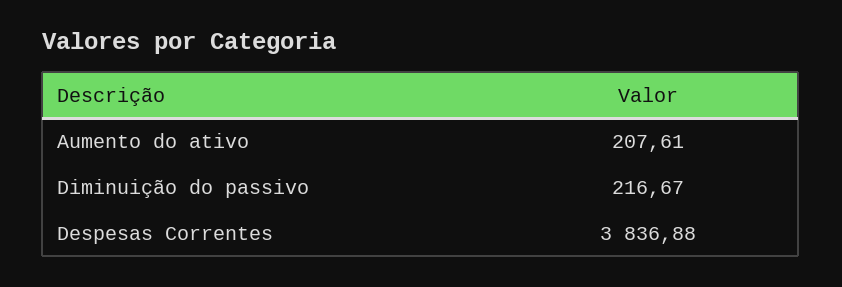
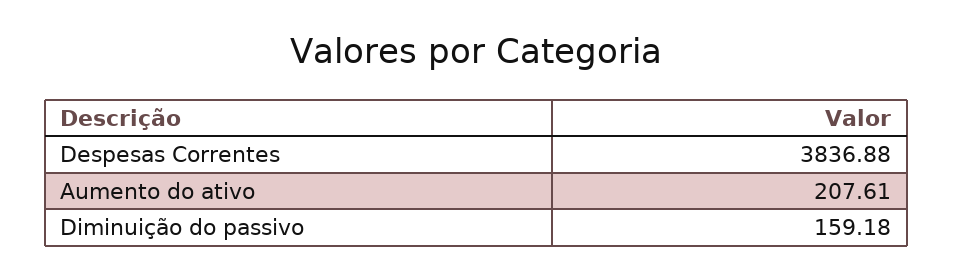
  {
    "Aumento do ativo": 207.61,
-   "Diminuição do passivo": 216.67,
+   "Diminuição do passivo": 159.18,
    "Despesas Correntes": 3836.88
  }

